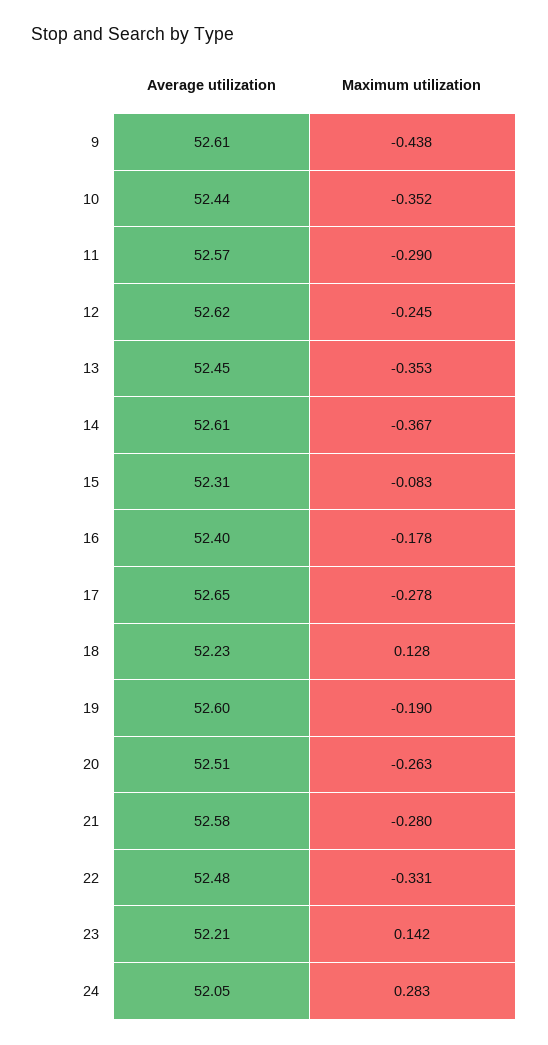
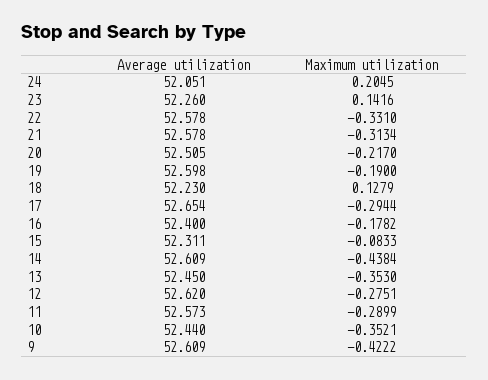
  {
    "Average utilization": {
      "9": 52.609,
      "10": 52.44,
      "11": 52.573,
      "12": 52.62,
      "13": 52.45,
      "14": 52.609,
      "15": 52.311,
      "16": 52.4,
      "17": 52.654,
      "18": 52.23,
      "19": 52.598,
      "20": 52.505,
      "21": 52.578,
-     "22": 52.48,
+     "22": 52.578,
-     "23": 52.21,
+     "23": 52.26,
      "24": 52.051
    },
    "Maximum utilization": {
-     "9": -0.438,
+     "9": -0.4222,
      "10": -0.3521,
      "11": -0.2899,
-     "12": -0.245,
+     "12": -0.2751,
      "13": -0.353,
-     "14": -0.367,
+     "14": -0.4384,
      "15": -0.0833,
      "16": -0.1782,
-     "17": -0.278,
+     "17": -0.2944,
      "18": 0.1279,
      "19": -0.19,
-     "20": -0.263,
+     "20": -0.217,
-     "21": -0.28,
+     "21": -0.3134,
      "22": -0.331,
      "23": 0.1416,
-     "24": 0.283
+     "24": 0.2045
    }
  }

